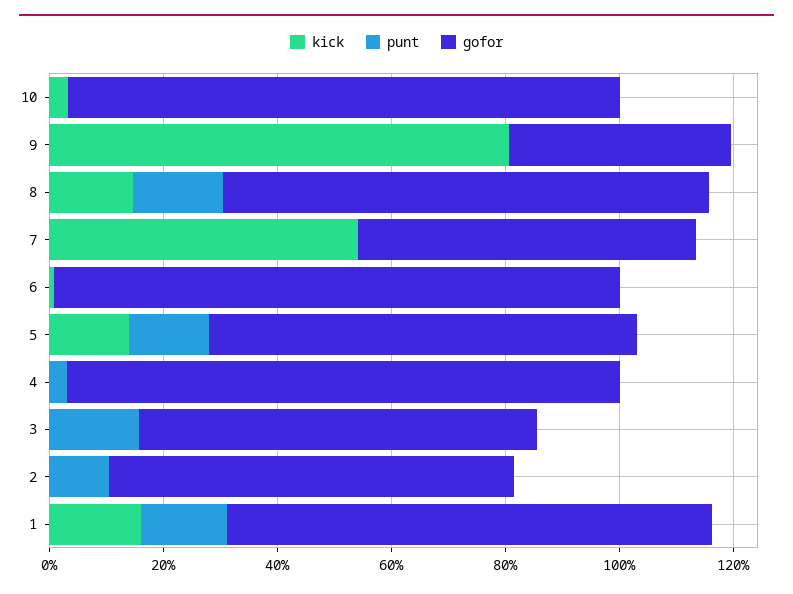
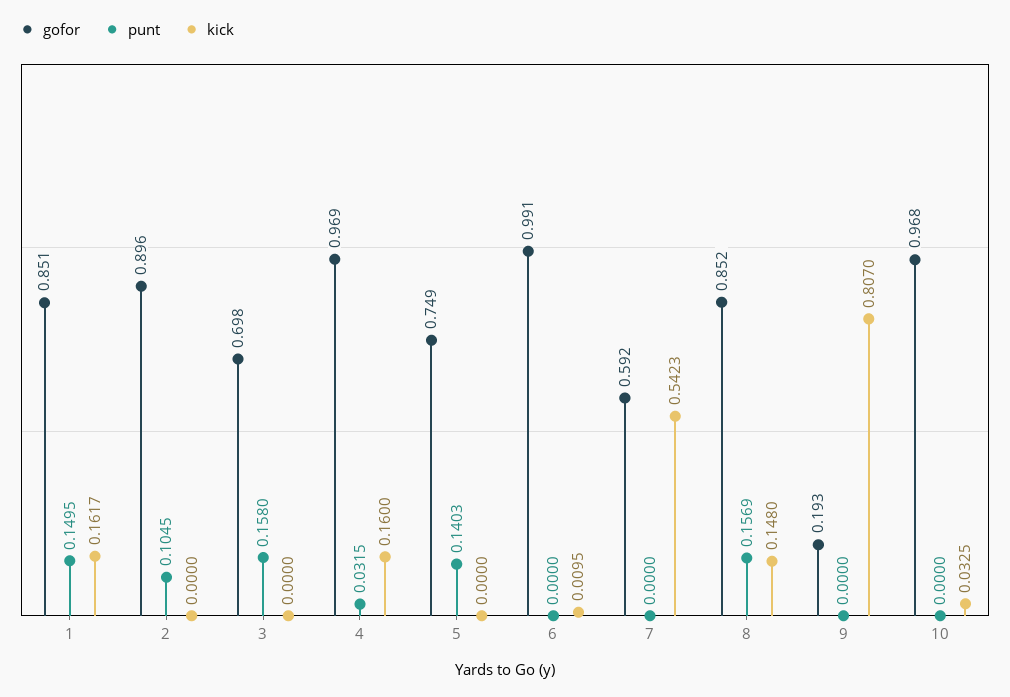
  {
    "kick": {
      "10": 0.0325,
      "9": 0.807,
      "8": 0.148,
      "7": 0.5423,
      "6": 0.0095,
-     "5": 0.15,
+     "5": 0,
-     "4": 0,
+     "4": 0.16,
      "3": 0,
      "2": 0,
      "1": 0.1617
    },
    "punt": {
      "10": 0,
      "9": 0,
      "8": 0.1569,
      "7": 0,
      "6": 0,
      "5": 0.1403,
      "4": 0.0315,
      "3": 0.158,
      "2": 0.1045,
      "1": 0.1495
    },
    "gofor": {
      "10": 0.968,
-     "9": 0.4,
+     "9": 0.193,
      "8": 0.852,
      "7": 0.592,
      "6": 0.991,
      "5": 0.749,
      "4": 0.969,
      "3": 0.698,
-     "2": 0.7,
+     "2": 0.896,
      "1": 0.851
    }
  }

